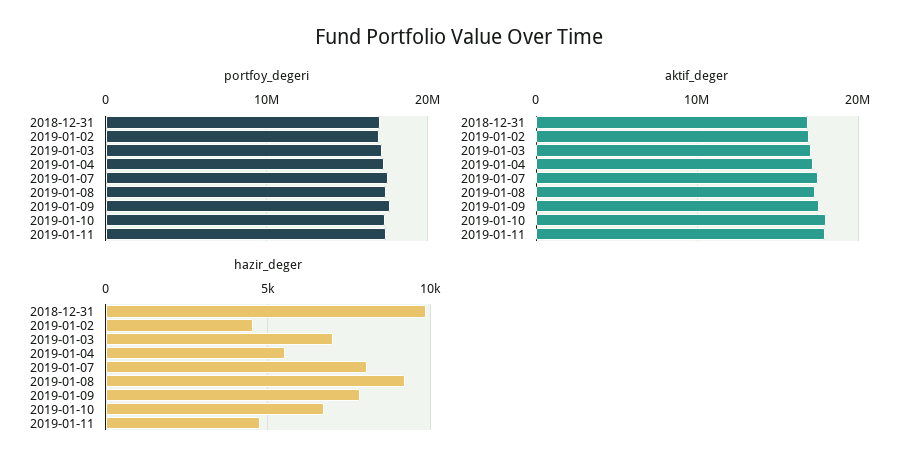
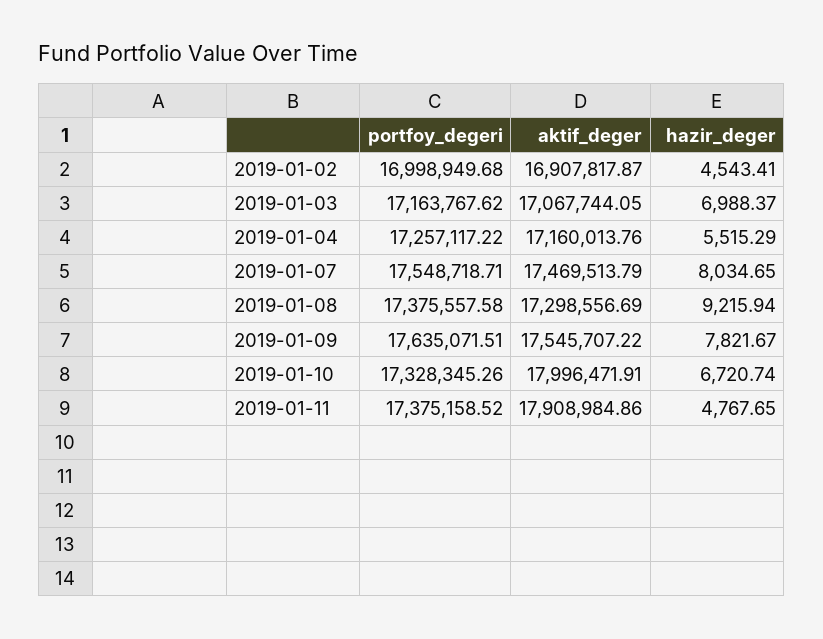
  {
    "portfoy_degeri": {
-     "2018-12-31": 17000000,
      "2019-01-02": 16998949.68,
      "2019-01-03": 17163767.62,
      "2019-01-04": 17257117.22,
      "2019-01-07": 17548718.71,
      "2019-01-08": 17375557.58,
      "2019-01-09": 17635071.51,
      "2019-01-10": 17328345.26,
      "2019-01-11": 17375158.52
    },
    "aktif_deger": {
-     "2018-12-31": 17000000,
      "2019-01-02": 16907817.87,
      "2019-01-03": 17067744.05,
      "2019-01-04": 17160013.76,
      "2019-01-07": 17469513.79,
      "2019-01-08": 17298556.69,
      "2019-01-09": 17545707.22,
      "2019-01-10": 17996471.91,
      "2019-01-11": 17908984.86
    },
    "hazir_deger": {
-     "2018-12-31": 10000,
      "2019-01-02": 4543.41,
      "2019-01-03": 6988.37,
      "2019-01-04": 5515.29,
      "2019-01-07": 8034.65,
      "2019-01-08": 9215.94,
      "2019-01-09": 7821.67,
      "2019-01-10": 6720.74,
      "2019-01-11": 4767.65
    }
  }

